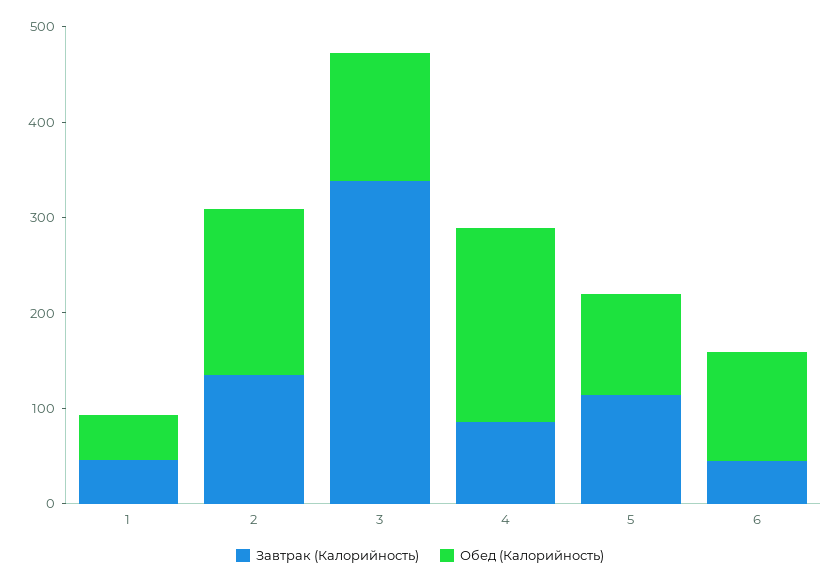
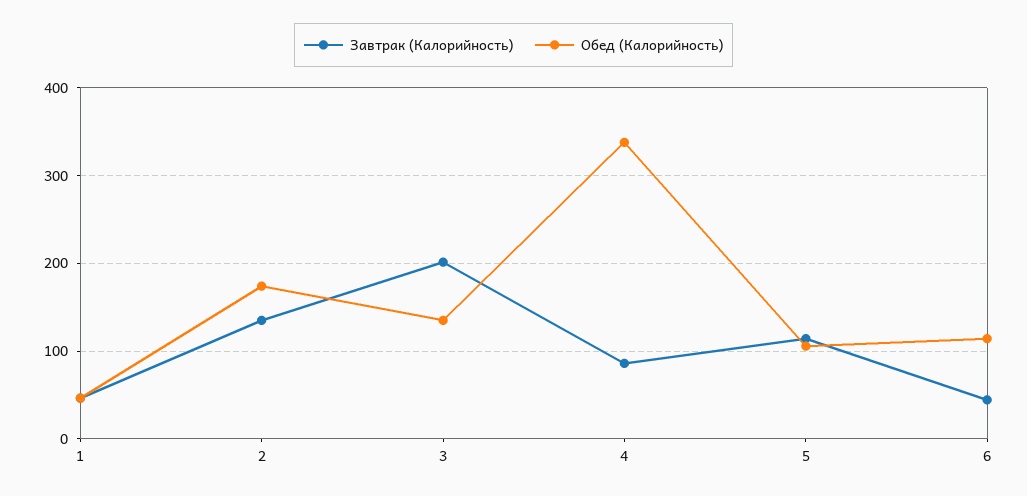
  {
    "Завтрак (Калорийность)": {
      "1": 50,
      "2": 140,
-     "3": 340,
+     "3": 200,
      "4": 90,
      "5": 110,
      "6": 40
    },
    "Обед (Калорийность)": {
      "1": 50,
      "2": 170,
      "3": 140,
-     "4": 200,
+     "4": 340,
      "5": 110,
      "6": 110
    }
  }

